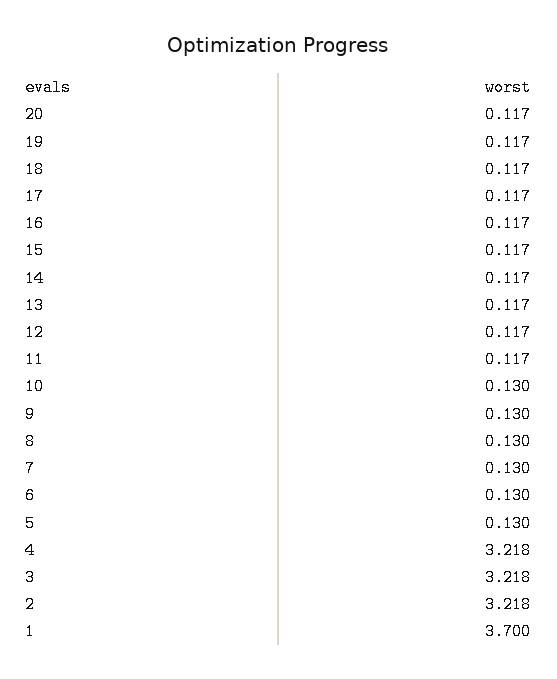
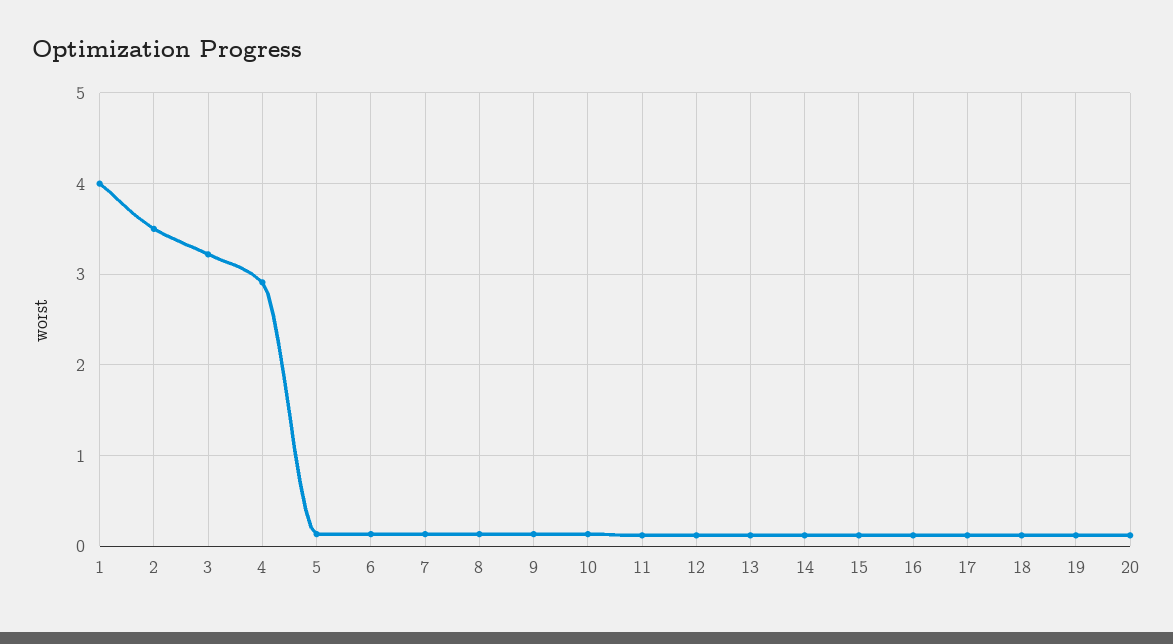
  {
    "20": 0.117,
    "19": 0.117,
    "18": 0.117,
    "17": 0.117,
    "16": 0.117,
    "15": 0.117,
    "14": 0.117,
    "13": 0.117,
    "12": 0.117,
    "11": 0.117,
    "10": 0.13,
    "9": 0.13,
    "8": 0.13,
    "7": 0.13,
    "6": 0.13,
    "5": 0.13,
-   "4": 3.218,
+   "4": 2.9,
    "3": 3.218,
-   "2": 3.218,
+   "2": 3.5,
-   "1": 3.7
+   "1": 4
  }

